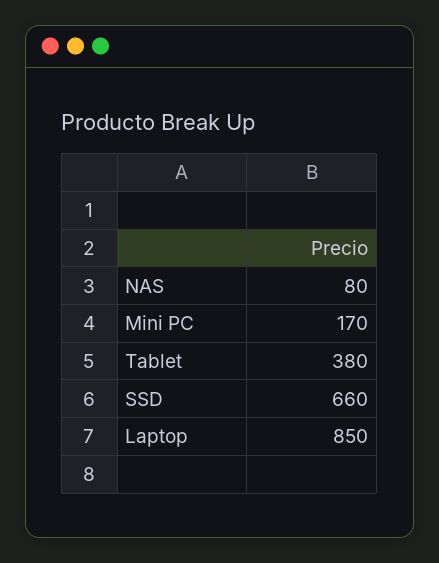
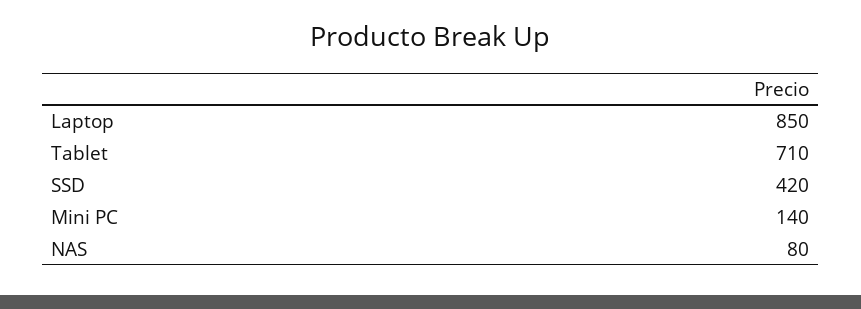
  {
    "NAS": 80,
-   "Mini PC": 170,
+   "Mini PC": 140,
-   "Tablet": 380,
+   "Tablet": 710,
-   "SSD": 660,
+   "SSD": 420,
    "Laptop": 850
  }

